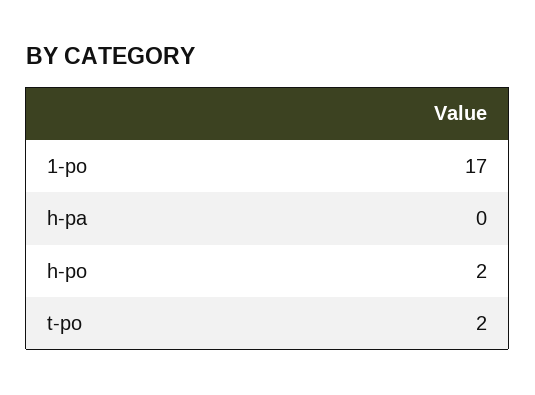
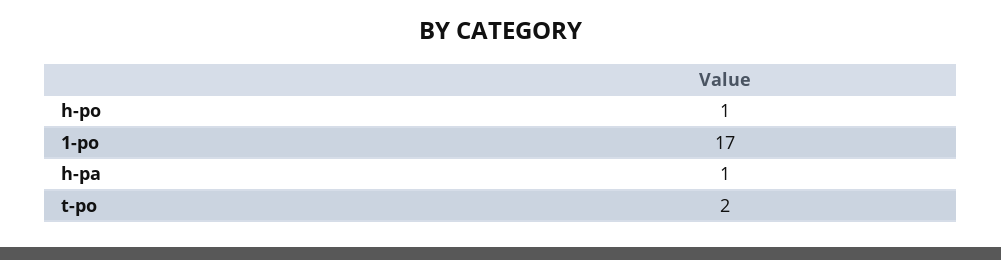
  {
    "1-po": 17,
-   "h-pa": 0,
+   "h-pa": 1,
-   "h-po": 2,
+   "h-po": 1,
    "t-po": 2
  }

